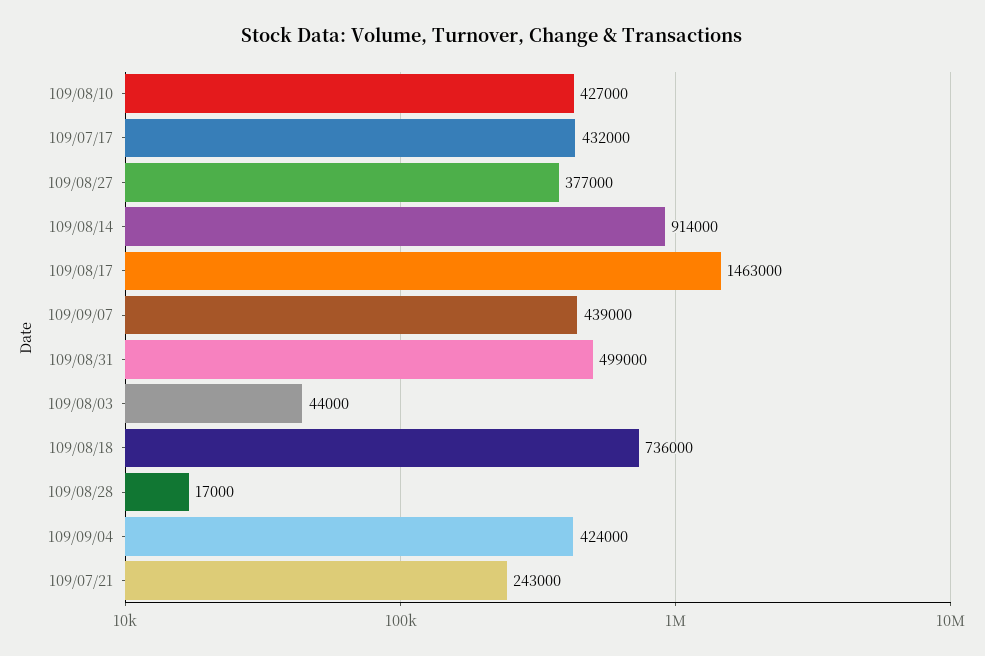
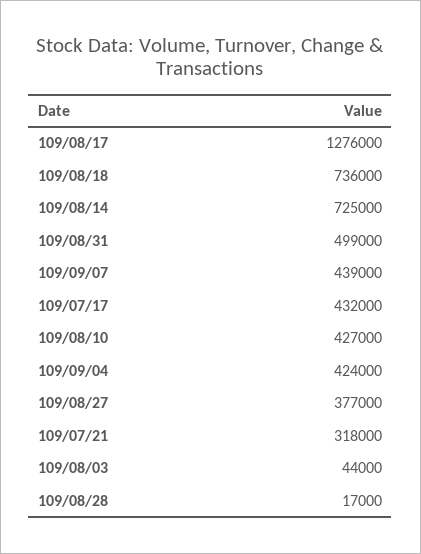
  {
    "109/08/10": 427000,
    "109/07/17": 432000,
    "109/08/27": 377000,
-   "109/08/14": 914000,
+   "109/08/14": 725000,
-   "109/08/17": 1463000,
+   "109/08/17": 1276000,
    "109/09/07": 439000,
    "109/08/31": 499000,
    "109/08/03": 44000,
    "109/08/18": 736000,
    "109/08/28": 17000,
    "109/09/04": 424000,
-   "109/07/21": 243000
+   "109/07/21": 318000
  }

